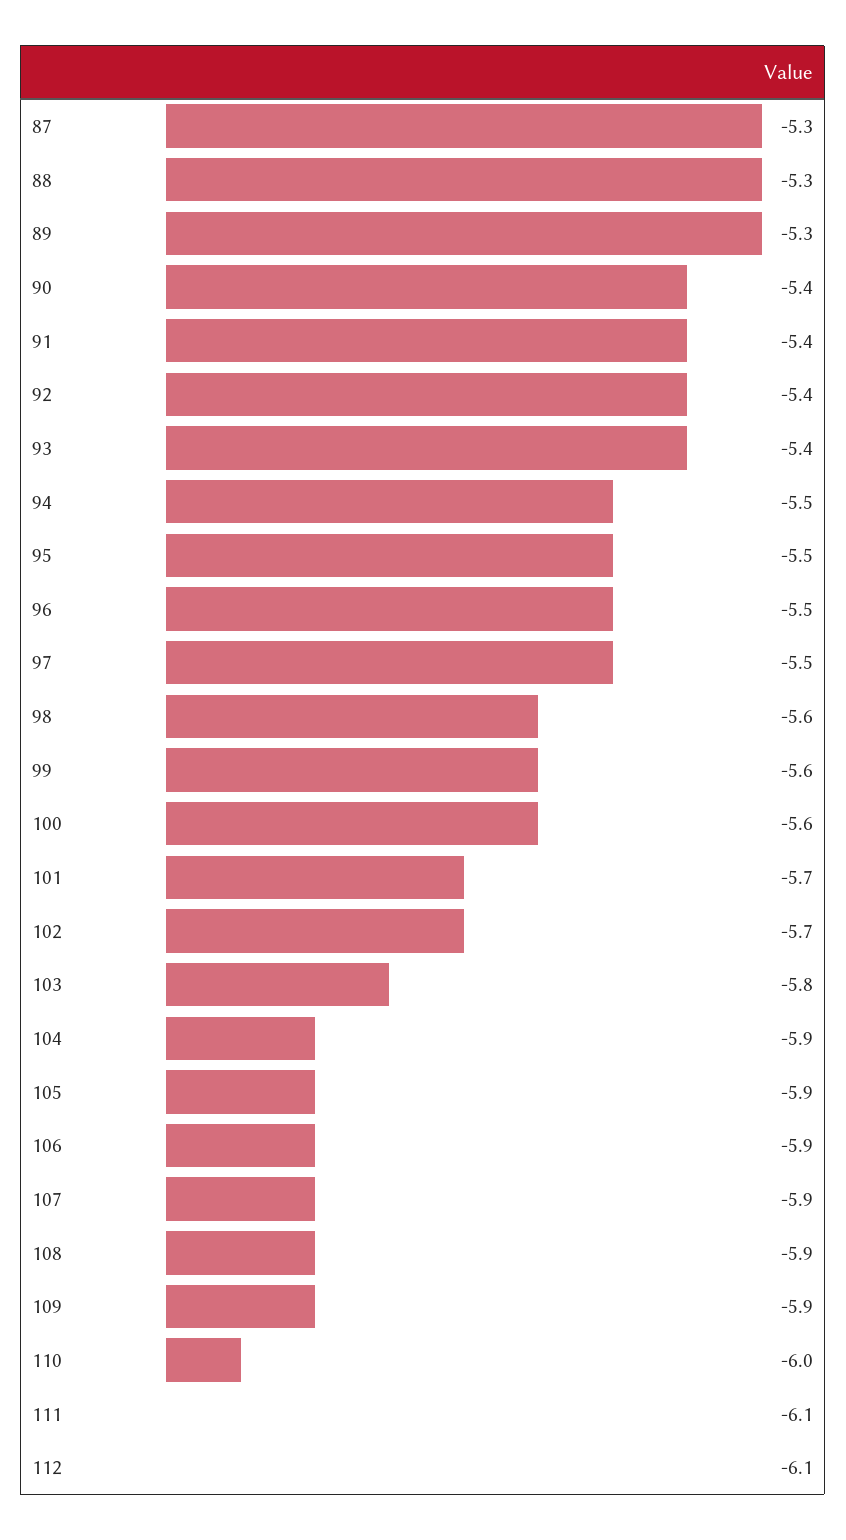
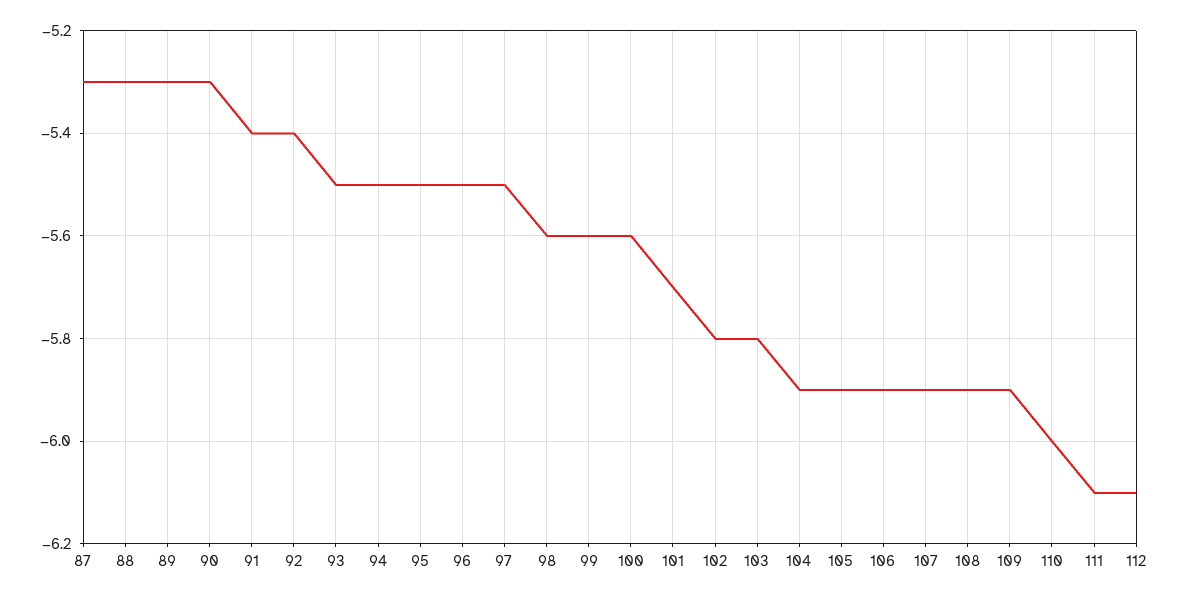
  {
    "87": -5.3,
    "88": -5.3,
    "89": -5.3,
-   "90": -5.4,
+   "90": -5.3,
    "91": -5.4,
    "92": -5.4,
-   "93": -5.4,
+   "93": -5.5,
    "94": -5.5,
    "95": -5.5,
    "96": -5.5,
    "97": -5.5,
    "98": -5.6,
    "99": -5.6,
    "100": -5.6,
    "101": -5.7,
-   "102": -5.7,
+   "102": -5.8,
    "103": -5.8,
    "104": -5.9,
    "105": -5.9,
    "106": -5.9,
    "107": -5.9,
    "108": -5.9,
    "109": -5.9,
    "110": -6,
    "111": -6.1,
    "112": -6.1
  }

